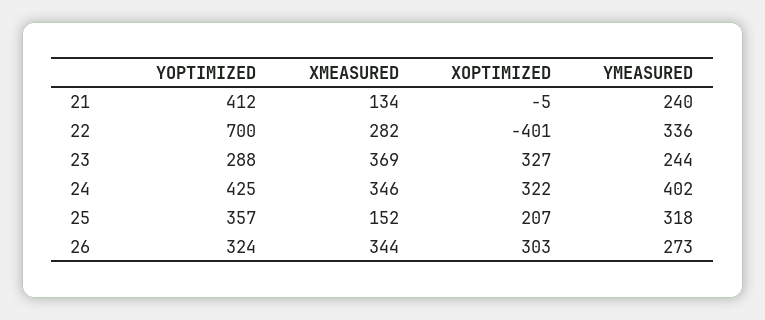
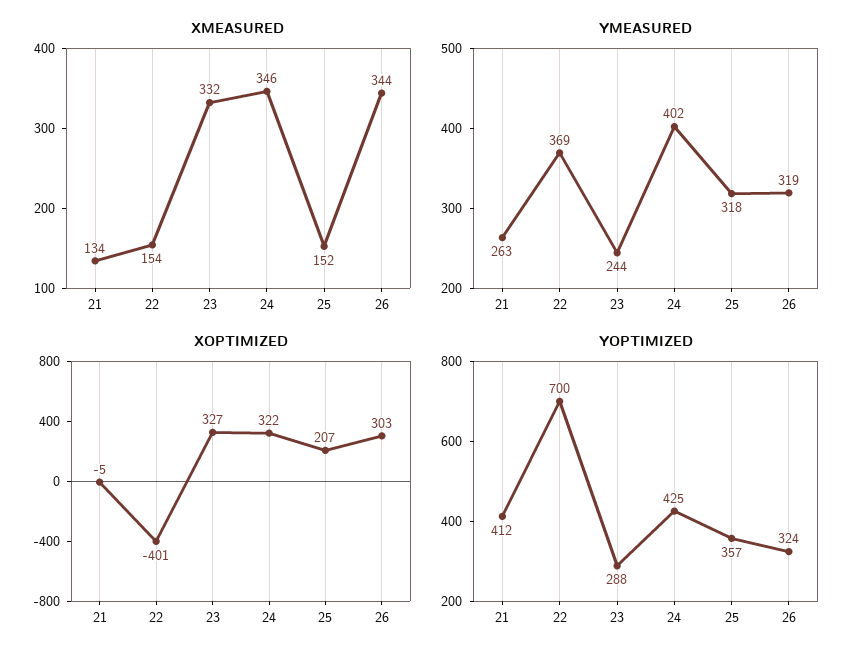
  {
    "YOPTIMIZED": {
      "21": 412,
      "22": 700,
      "23": 288,
      "24": 425,
      "25": 357,
      "26": 324
    },
    "XMEASURED": {
      "21": 134,
-     "22": 282,
+     "22": 154,
-     "23": 369,
+     "23": 332,
      "24": 346,
      "25": 152,
      "26": 344
    },
    "XOPTIMIZED": {
      "21": -5,
      "22": -401,
      "23": 327,
      "24": 322,
      "25": 207,
      "26": 303
    },
    "YMEASURED": {
-     "21": 240,
+     "21": 263,
-     "22": 336,
+     "22": 369,
      "23": 244,
      "24": 402,
      "25": 318,
-     "26": 273
+     "26": 319
    }
  }

